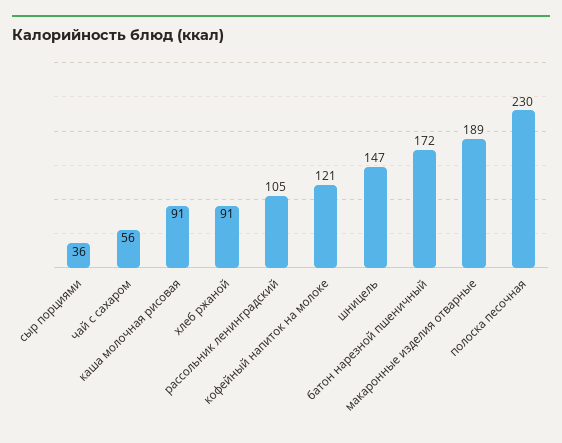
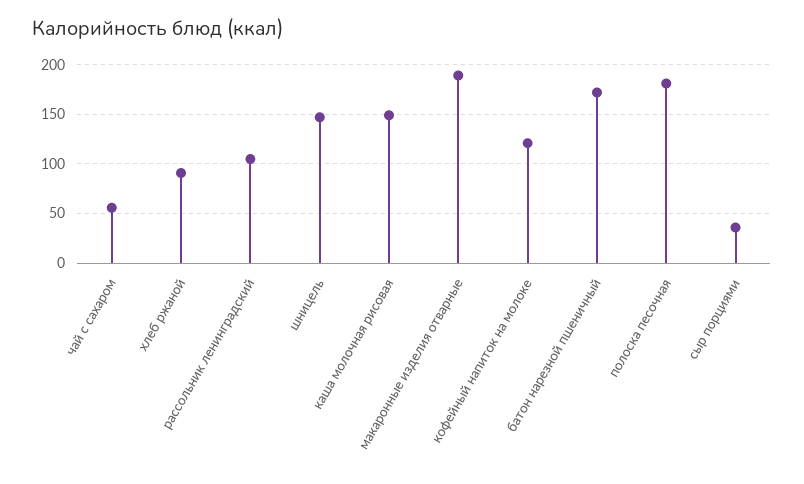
  {
    "сыр порциями": 36,
    "чай с сахаром": 56,
-   "каша молочная рисовая": 91,
+   "каша молочная рисовая": 150,
    "хлеб ржаной": 91,
    "рассольник ленинградский": 105,
    "кофейный напиток на молоке": 121,
    "шницель": 147,
    "батон нарезной пшеничный": 172,
    "макаронные изделия отварные": 189,
-   "полоска песочная": 230
+   "полоска песочная": 180
  }

